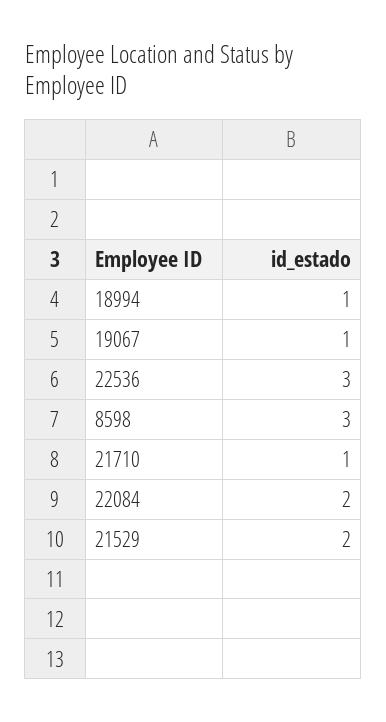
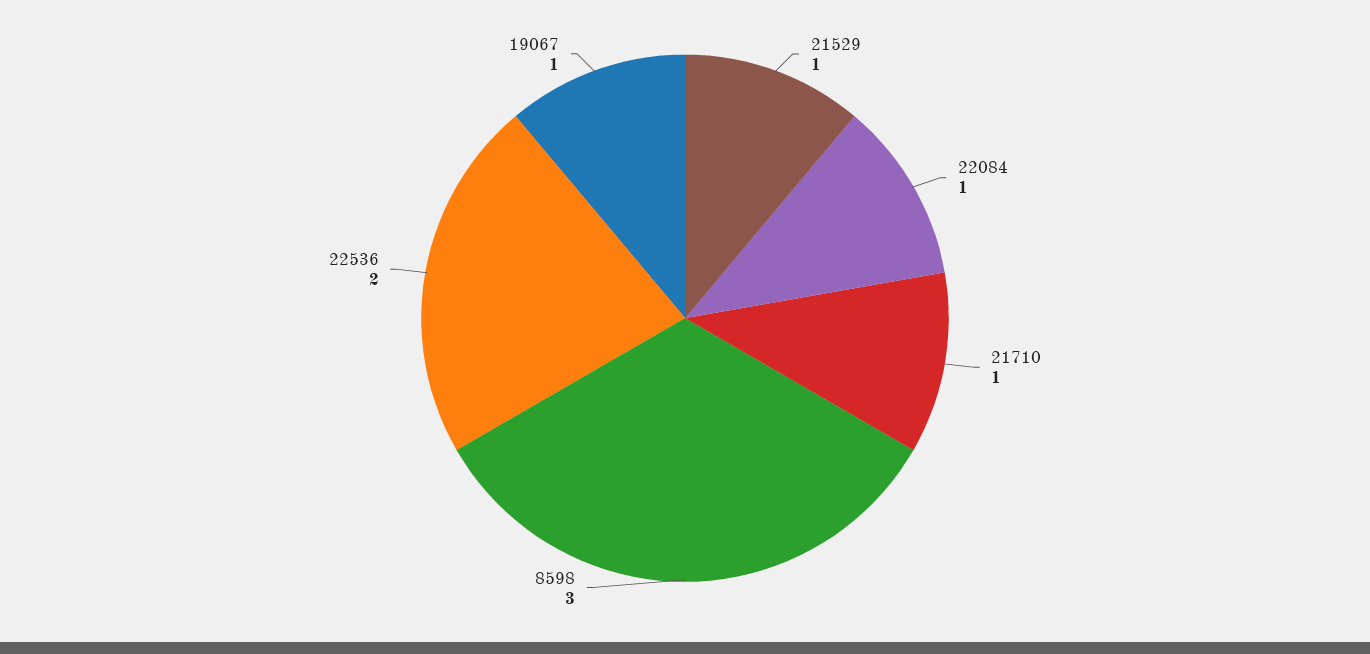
  {
-   "18994": 1,
    "19067": 1,
-   "22536": 3,
+   "22536": 2,
    "8598": 3,
    "21710": 1,
-   "22084": 2,
+   "22084": 1,
-   "21529": 2
+   "21529": 1
  }

